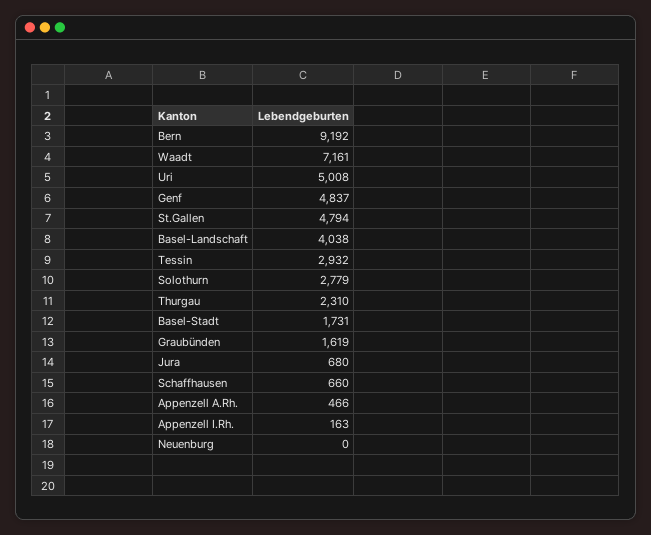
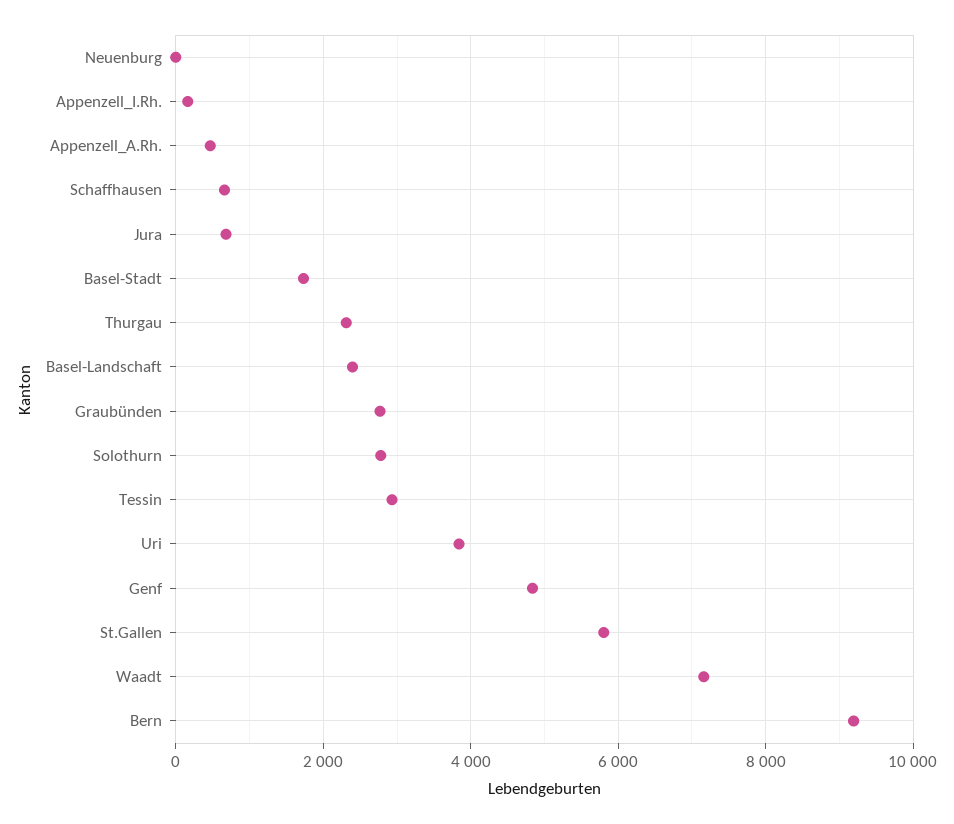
  {
    "Bern": 9192,
    "Waadt": 7161,
-   "Uri": 5008,
+   "Uri": 3800,
    "Genf": 4837,
-   "St.Gallen": 4794,
+   "St.Gallen": 5800,
-   "Basel-Landschaft": 4038,
+   "Basel-Landschaft": 2400,
    "Tessin": 2932,
    "Solothurn": 2779,
    "Thurgau": 2310,
    "Basel-Stadt": 1731,
-   "Graubünden": 1619,
+   "Graubünden": 2800,
    "Jura": 680,
    "Schaffhausen": 660,
    "Appenzell A.Rh.": 466,
    "Appenzell I.Rh.": 163,
    "Neuenburg": 0
  }

